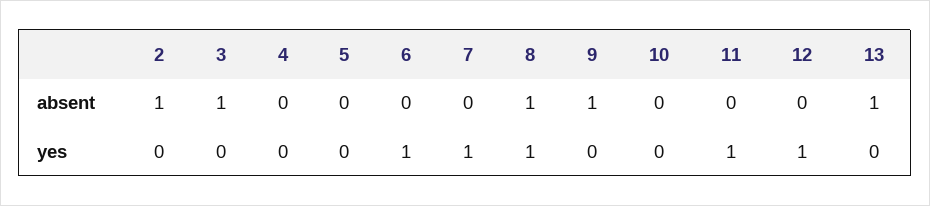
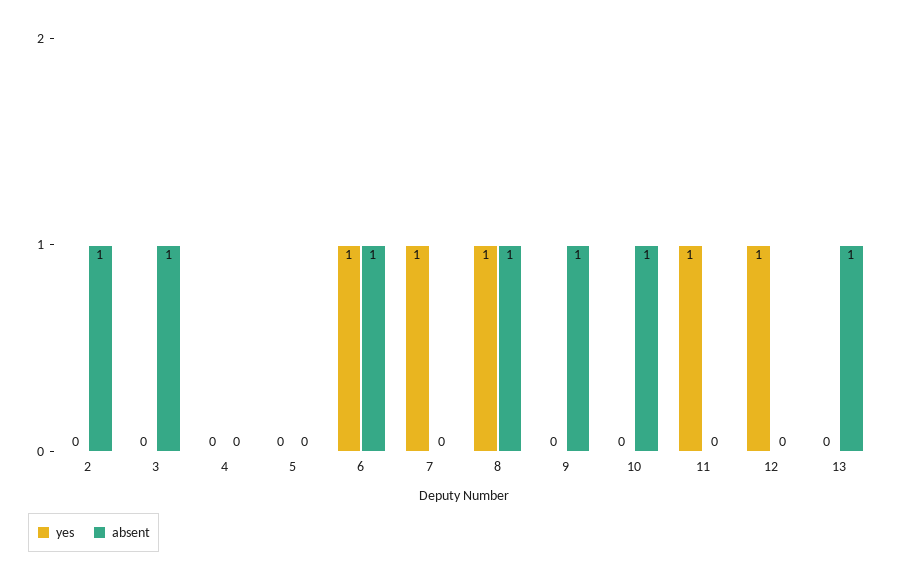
  {
    "absent": {
      "2": 1,
      "3": 1,
      "4": 0,
      "5": 0,
-     "6": 0,
+     "6": 1,
      "7": 0,
      "8": 1,
      "9": 1,
-     "10": 0,
+     "10": 1,
      "11": 0,
      "12": 0,
      "13": 1
    },
    "yes": {
      "2": 0,
      "3": 0,
      "4": 0,
      "5": 0,
      "6": 1,
      "7": 1,
      "8": 1,
      "9": 0,
      "10": 0,
      "11": 1,
      "12": 1,
      "13": 0
    }
  }

